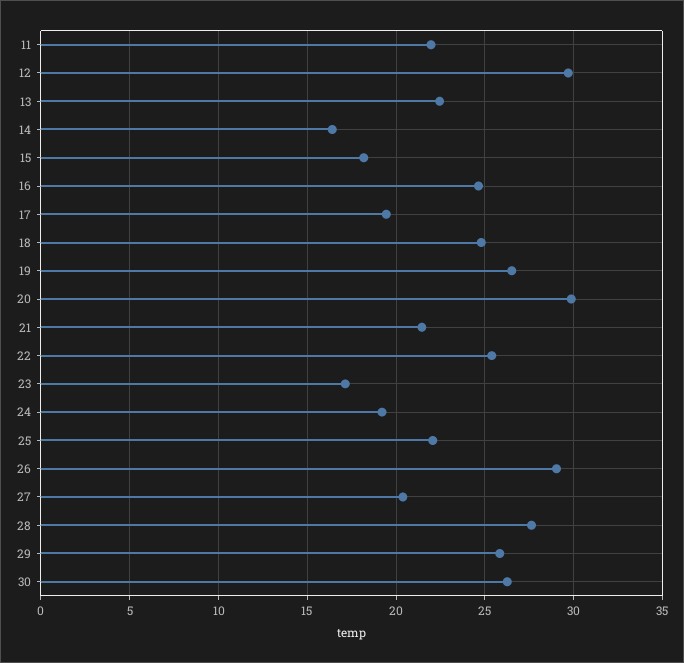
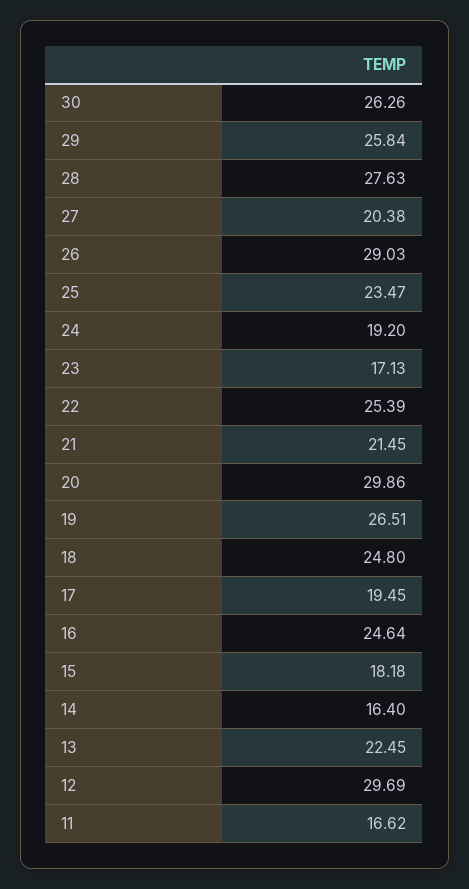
  {
-   "11": 22,
+   "11": 16.62,
    "12": 29.69,
    "13": 22.45,
    "14": 16.4,
    "15": 18.18,
    "16": 24.64,
    "17": 19.45,
    "18": 24.8,
    "19": 26.51,
    "20": 29.86,
    "21": 21.45,
    "22": 25.39,
    "23": 17.13,
    "24": 19.2,
-   "25": 22,
+   "25": 23.47,
    "26": 29.03,
    "27": 20.38,
    "28": 27.63,
    "29": 25.84,
    "30": 26.26
  }

